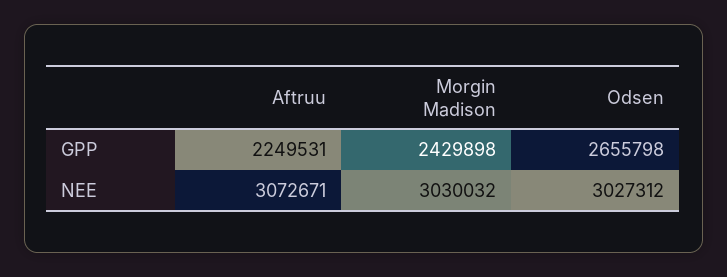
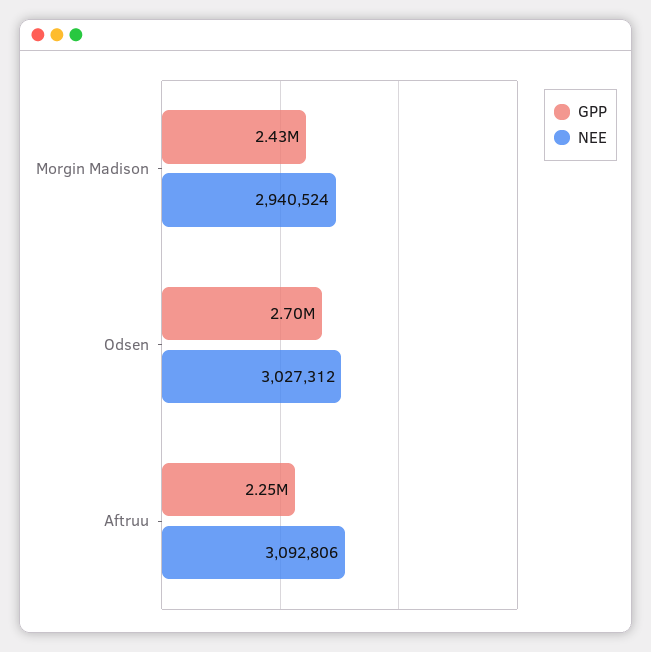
  {
    "GPP": {
      "Aftruu": 2249531,
      "Morgin Madison": 2429898,
-     "Odsen": 2655798
+     "Odsen": 2700000
    },
    "NEE": {
-     "Aftruu": 3072671,
+     "Aftruu": 3092806,
-     "Morgin Madison": 3030032,
+     "Morgin Madison": 2940524,
      "Odsen": 3027312
    }
  }

